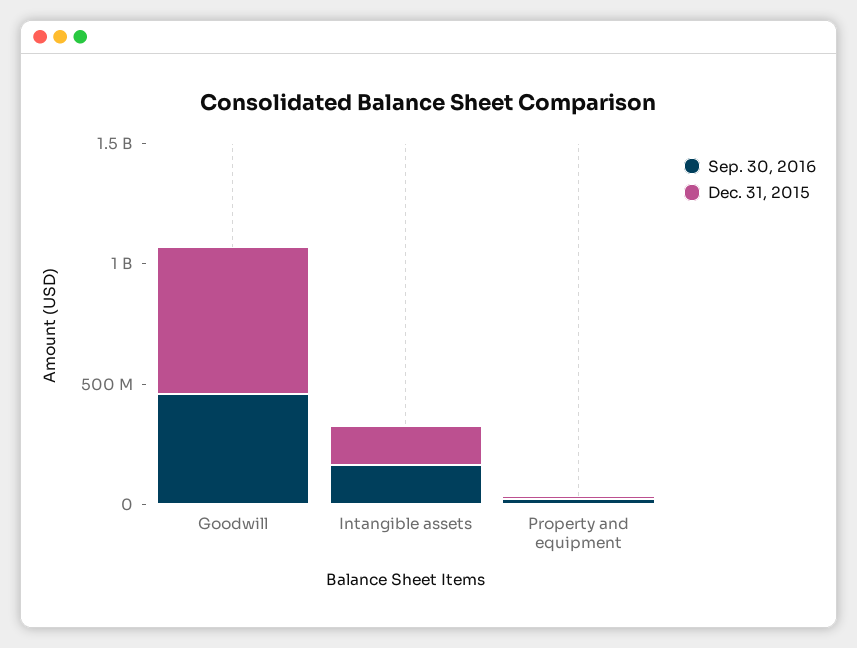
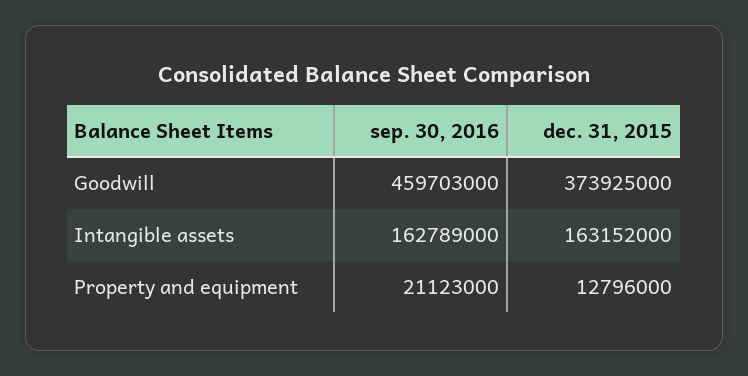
  {
    "Sep. 30, 2016": {
      "Goodwill": 459703000,
      "Intangible assets": 162789000,
      "Property and equipment": 21123000
    },
    "Dec. 31, 2015": {
-     "Goodwill": 600000000,
+     "Goodwill": 373925000,
      "Intangible assets": 163152000,
      "Property and equipment": 12796000
    }
  }

